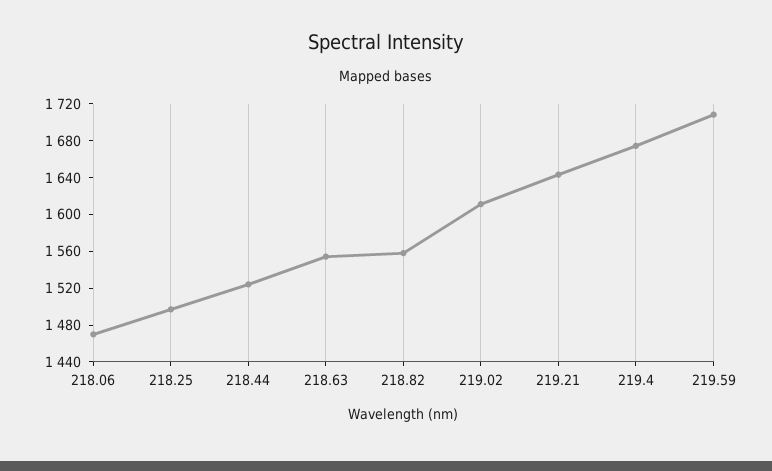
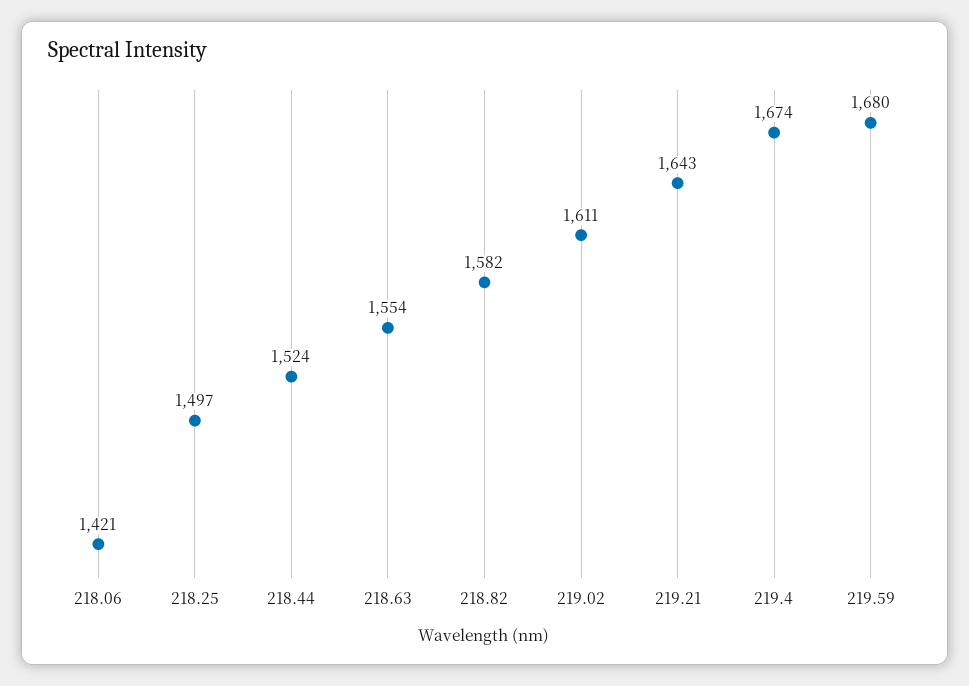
  {
-   "218.06": 1470,
+   "218.06": 1421,
    "218.25": 1497,
    "218.44": 1524,
    "218.63": 1554,
-   "218.82": 1560,
+   "218.82": 1582,
    "219.02": 1611,
    "219.21": 1643,
    "219.4": 1674,
-   "219.59": 1710
+   "219.59": 1680
  }

